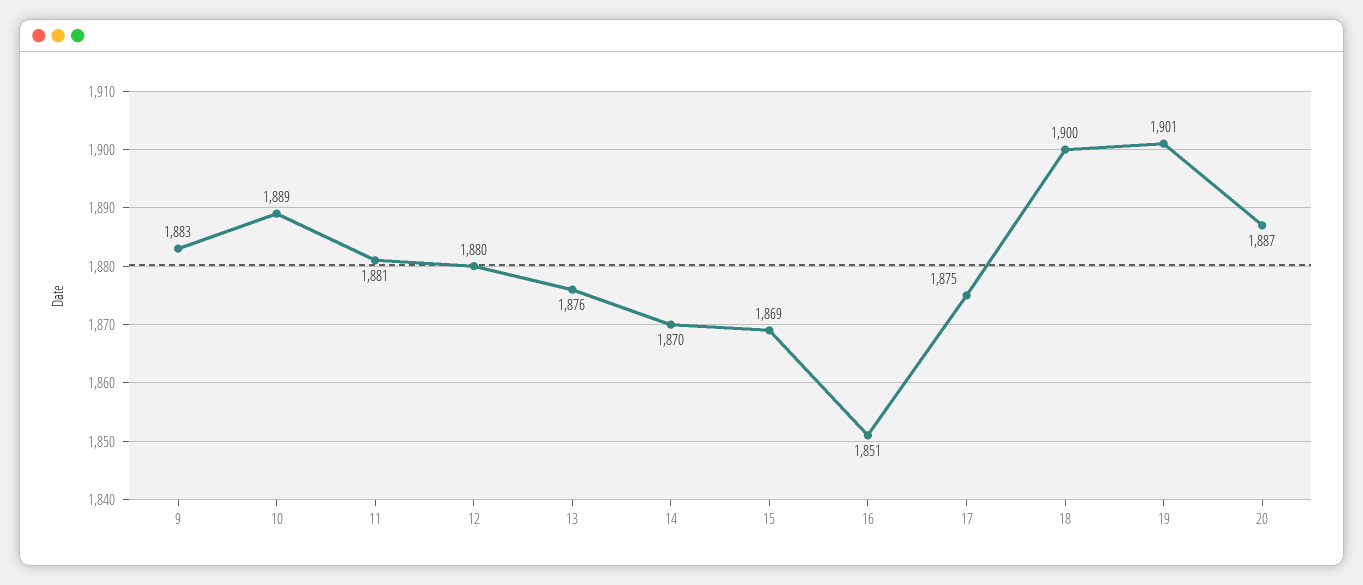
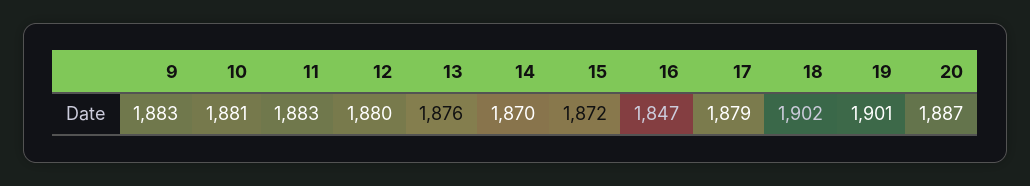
  {
    "9": 1883,
-   "10": 1889,
+   "10": 1881,
-   "11": 1881,
+   "11": 1883,
    "12": 1880,
    "13": 1876,
    "14": 1870,
-   "15": 1869,
+   "15": 1872,
-   "16": 1851,
+   "16": 1847,
-   "17": 1875,
+   "17": 1879,
-   "18": 1900,
+   "18": 1902,
    "19": 1901,
    "20": 1887
  }

